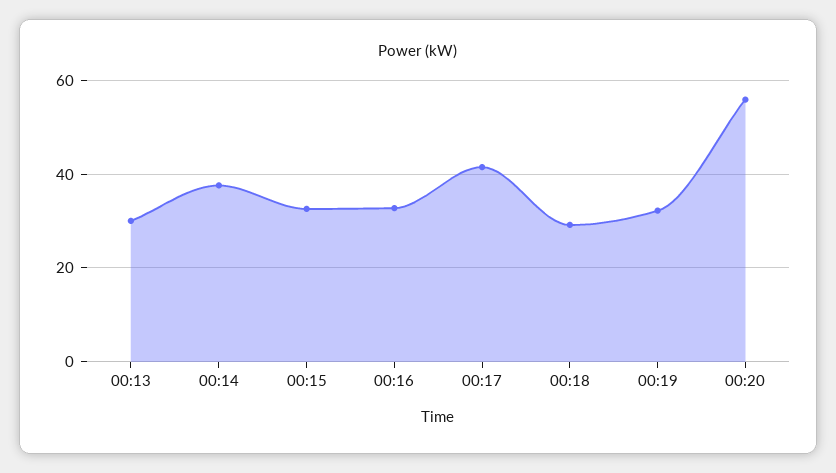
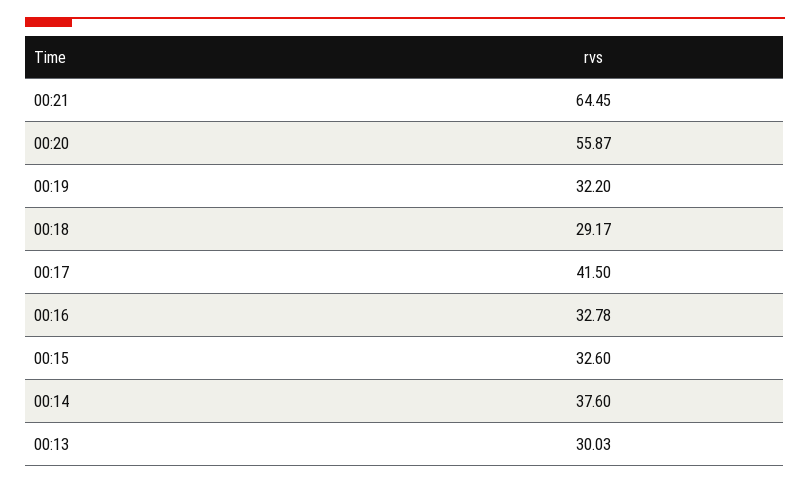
  {
    "00:13": 30.03,
    "00:14": 37.6,
    "00:15": 32.6,
    "00:16": 32.78,
    "00:17": 41.5,
    "00:18": 29.17,
    "00:19": 32.2,
-   "00:20": 55.87
+   "00:20": 55.87,
+   "00:21": 64.45
  }

